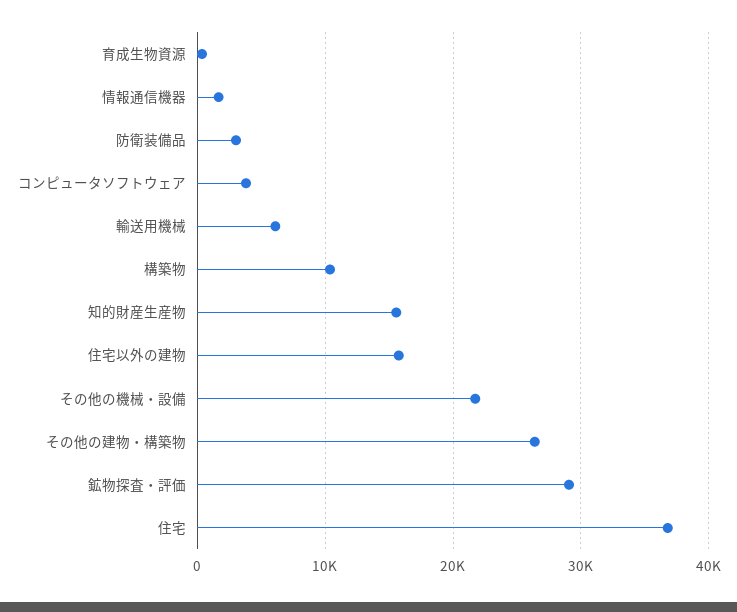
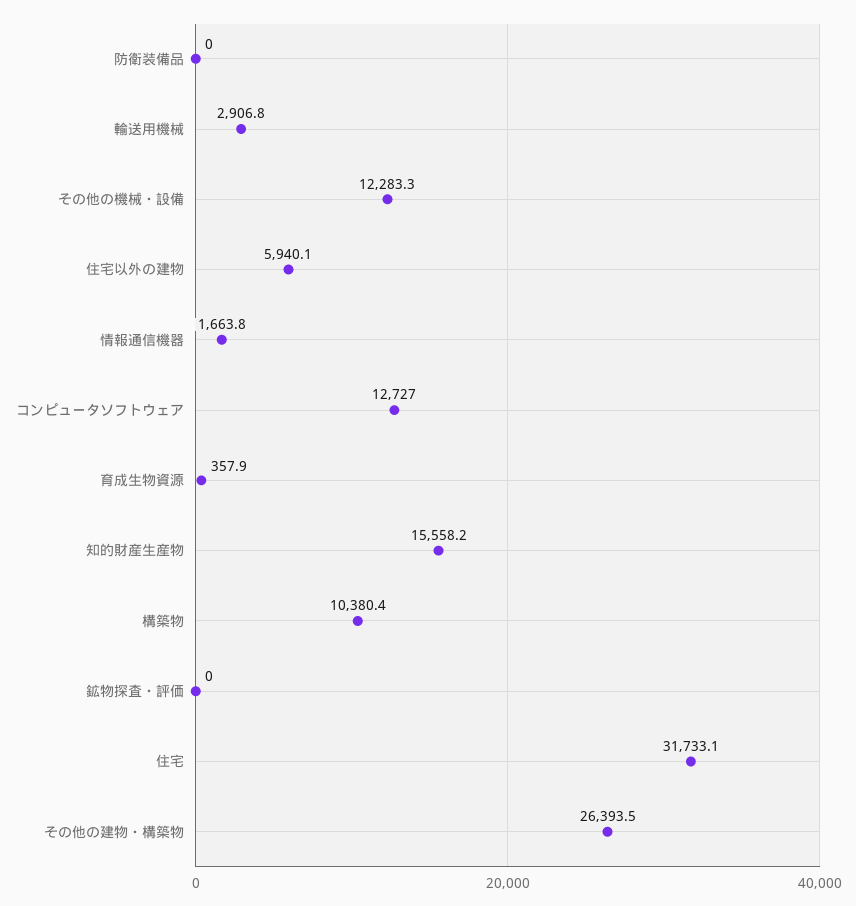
  {
    "育成生物資源": 357.9,
    "情報通信機器": 1663.8,
-   "防衛装備品": 3000,
+   "防衛装備品": 0,
-   "コンピュータソフトウェア": 4000,
+   "コンピュータソフトウェア": 12727,
-   "輸送用機械": 6000,
+   "輸送用機械": 2906.8,
    "構築物": 10380.4,
    "知的財産生産物": 15558.2,
-   "住宅以外の建物": 16000,
+   "住宅以外の建物": 5940.1,
-   "その他の機械・設備": 22000,
+   "その他の機械・設備": 12283.3,
    "その他の建物・構築物": 26393.5,
-   "鉱物探査・評価": 29000,
+   "鉱物探査・評価": 0,
-   "住宅": 37000
+   "住宅": 31733.1
  }

